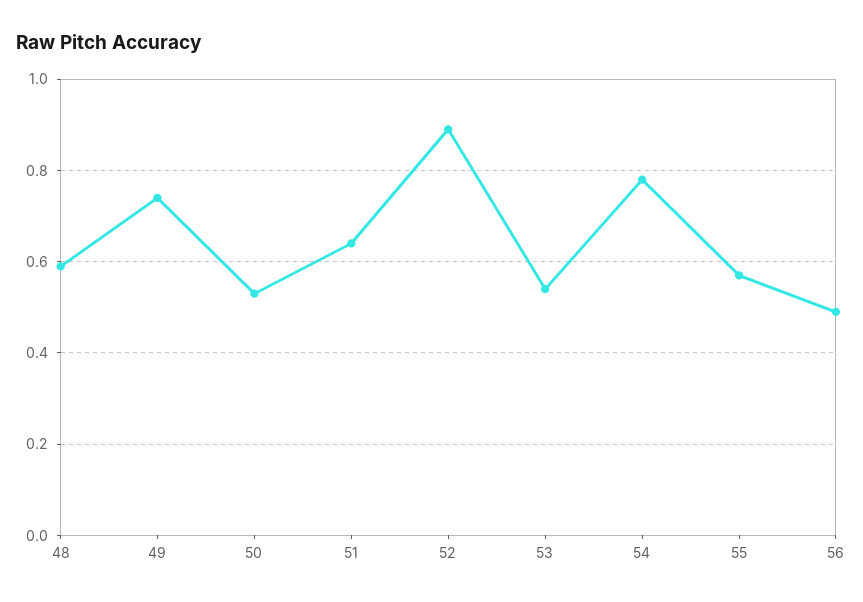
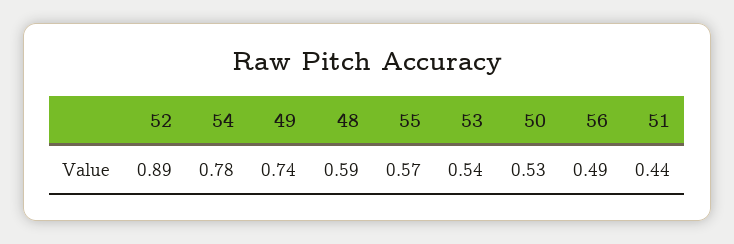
  {
    "48": 0.59,
    "49": 0.74,
    "50": 0.53,
-   "51": 0.65,
+   "51": 0.44,
    "52": 0.89,
    "53": 0.54,
    "54": 0.78,
    "55": 0.57,
    "56": 0.49
  }

